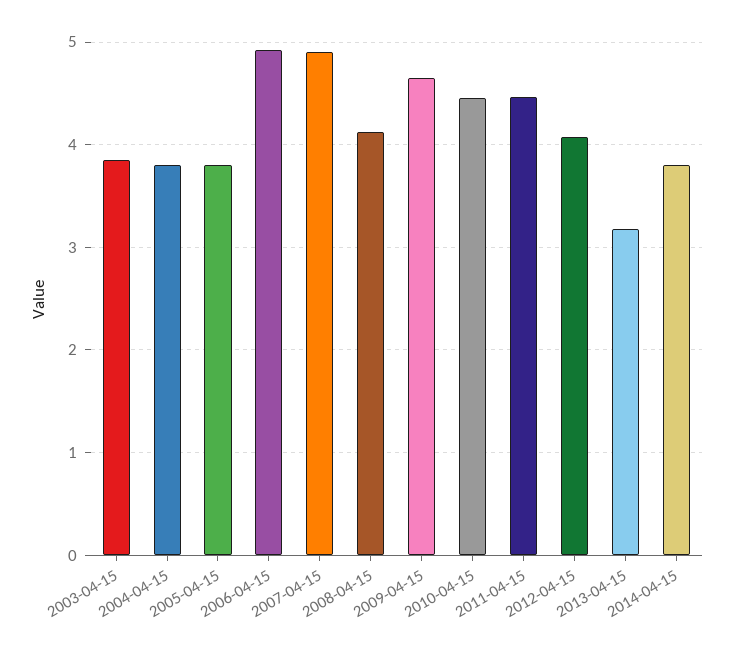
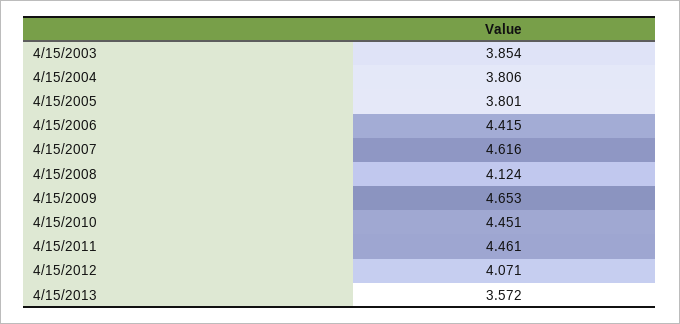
  {
    "2003-04-15": 3.854,
    "2004-04-15": 3.806,
    "2005-04-15": 3.801,
-   "2006-04-15": 4.9,
+   "2006-04-15": 4.415,
-   "2007-04-15": 4.9,
+   "2007-04-15": 4.616,
    "2008-04-15": 4.124,
    "2009-04-15": 4.653,
    "2010-04-15": 4.451,
    "2011-04-15": 4.461,
    "2012-04-15": 4.071,
-   "2013-04-15": 3.2,
+   "2013-04-15": 3.572
-   "2014-04-15": 3.8
  }

